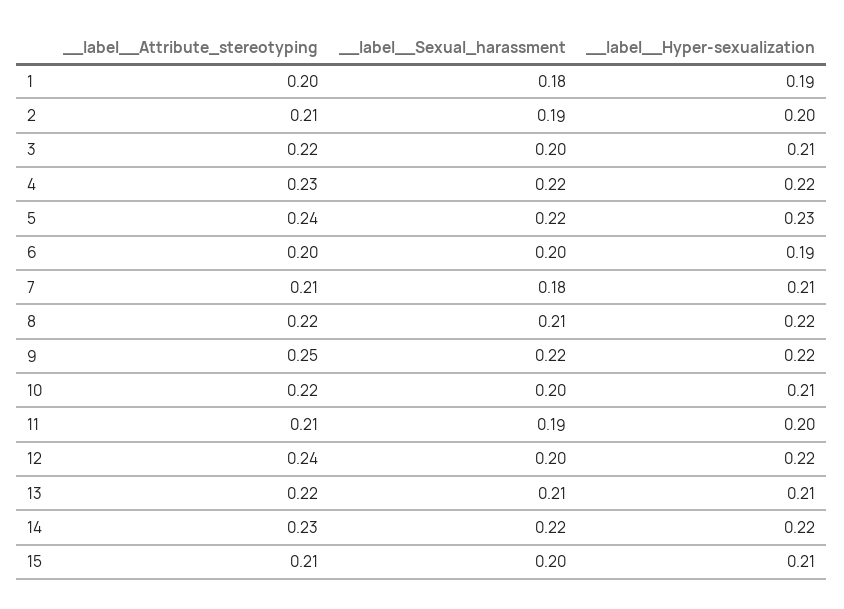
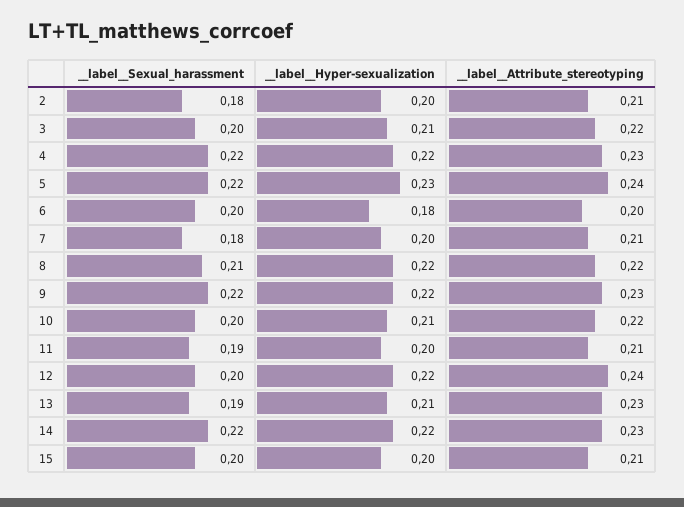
  {
    "__label__Attribute_stereotyping": {
-     "1": 0.2,
      "2": 0.21,
      "3": 0.22,
      "4": 0.23,
      "5": 0.24,
      "6": 0.2,
      "7": 0.21,
      "8": 0.22,
-     "9": 0.25,
+     "9": 0.23,
      "10": 0.22,
      "11": 0.21,
      "12": 0.24,
-     "13": 0.22,
+     "13": 0.23,
      "14": 0.23,
      "15": 0.21
    },
    "__label__Sexual_harassment": {
-     "1": 0.18,
-     "2": 0.19,
+     "2": 0.18,
      "3": 0.2,
      "4": 0.22,
      "5": 0.22,
      "6": 0.2,
      "7": 0.18,
      "8": 0.21,
      "9": 0.22,
      "10": 0.2,
      "11": 0.19,
      "12": 0.2,
-     "13": 0.21,
+     "13": 0.19,
      "14": 0.22,
      "15": 0.2
    },
    "__label__Hyper-sexualization": {
-     "1": 0.19,
      "2": 0.2,
      "3": 0.21,
      "4": 0.22,
      "5": 0.23,
-     "6": 0.19,
+     "6": 0.18,
-     "7": 0.21,
+     "7": 0.2,
      "8": 0.22,
      "9": 0.22,
      "10": 0.21,
      "11": 0.2,
      "12": 0.22,
      "13": 0.21,
      "14": 0.22,
-     "15": 0.21
+     "15": 0.2
    }
  }

